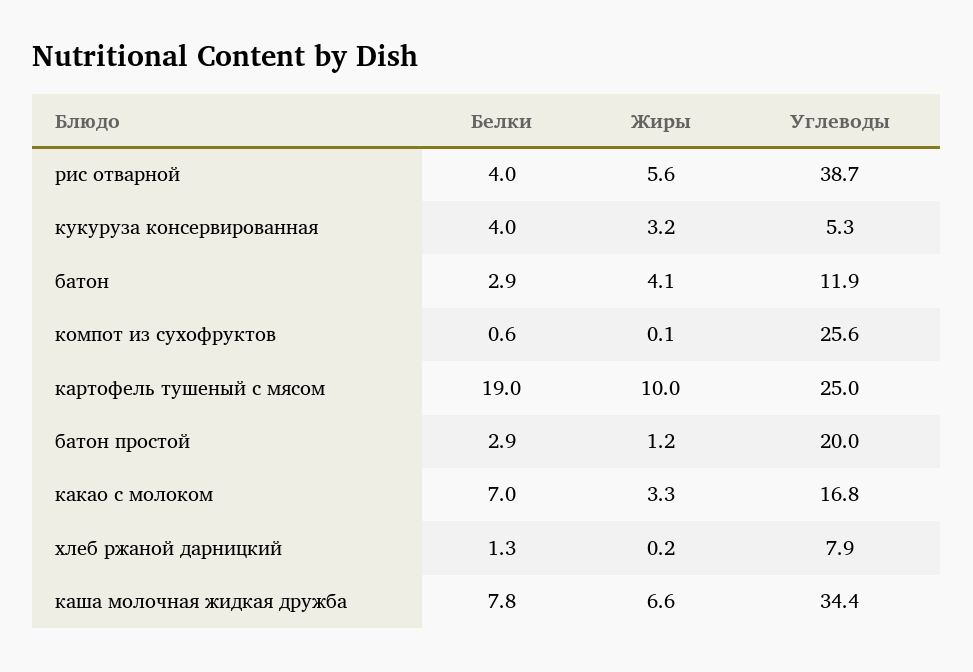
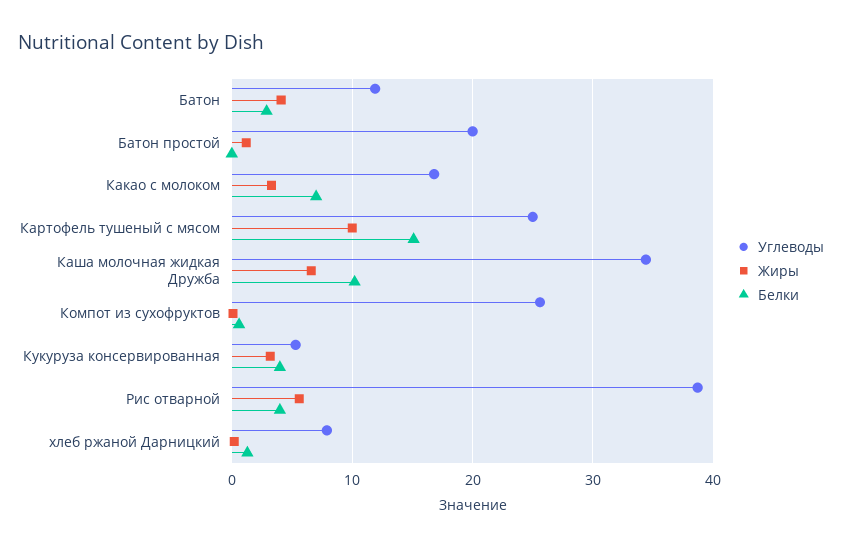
  {
    "Белки": {
      "рис отварной": 4,
      "кукуруза консервированная": 4,
      "батон": 2.9,
      "компот из сухофруктов": 0.6,
-     "картофель тушеный с мясом": 19,
+     "картофель тушеный с мясом": 15,
-     "батон простой": 2.9,
+     "батон простой": 0,
      "какао с молоком": 7,
      "хлеб ржаной дарницкий": 1.3,
-     "каша молочная жидкая дружба": 7.8
+     "каша молочная жидкая дружба": 10
    },
    "Жиры": {
      "рис отварной": 5.6,
      "кукуруза консервированная": 3.2,
      "батон": 4.1,
      "компот из сухофруктов": 0.1,
      "картофель тушеный с мясом": 10,
      "батон простой": 1.2,
      "какао с молоком": 3.3,
      "хлеб ржаной дарницкий": 0.2,
      "каша молочная жидкая дружба": 6.6
    },
    "Углеводы": {
      "рис отварной": 38.7,
      "кукуруза консервированная": 5.3,
      "батон": 11.9,
      "компот из сухофруктов": 25.6,
      "картофель тушеный с мясом": 25,
      "батон простой": 20,
      "какао с молоком": 16.8,
      "хлеб ржаной дарницкий": 7.9,
      "каша молочная жидкая дружба": 34.4
    }
  }

